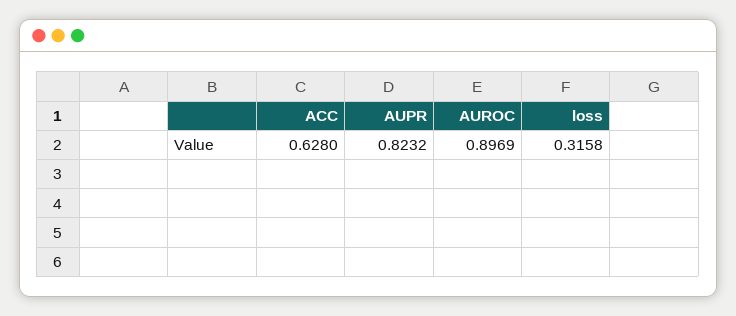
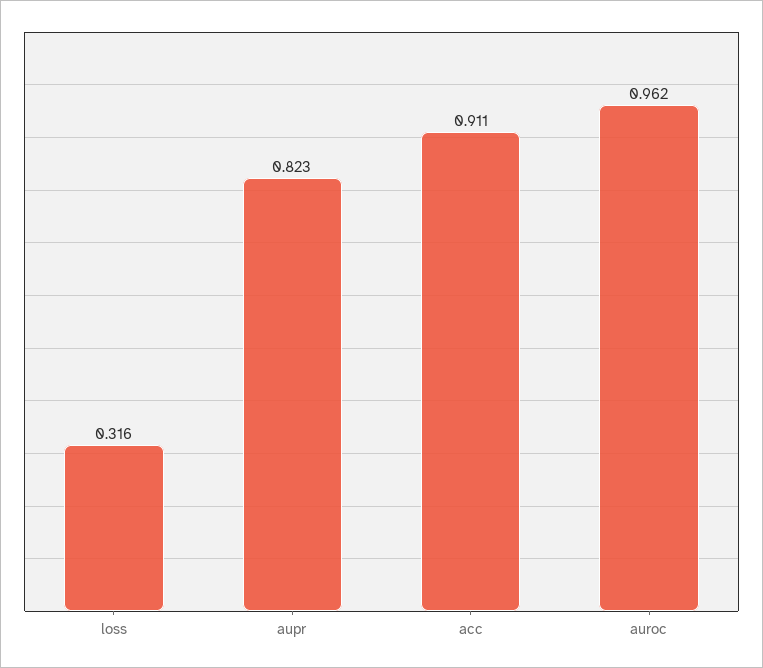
  {
-   "ACC": 0.628,
+   "ACC": 0.911,
    "AUPR": 0.8232,
-   "AUROC": 0.8969,
+   "AUROC": 0.962,
    "loss": 0.3158
  }

